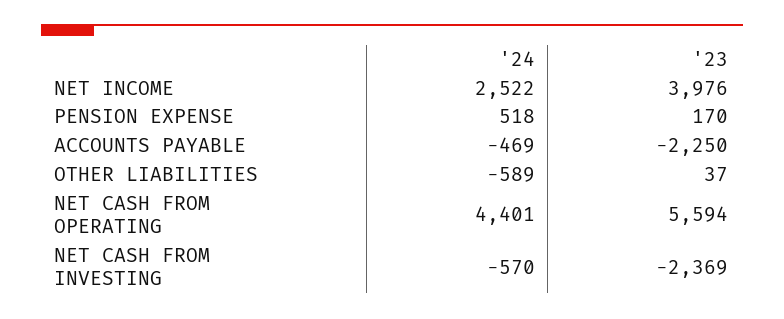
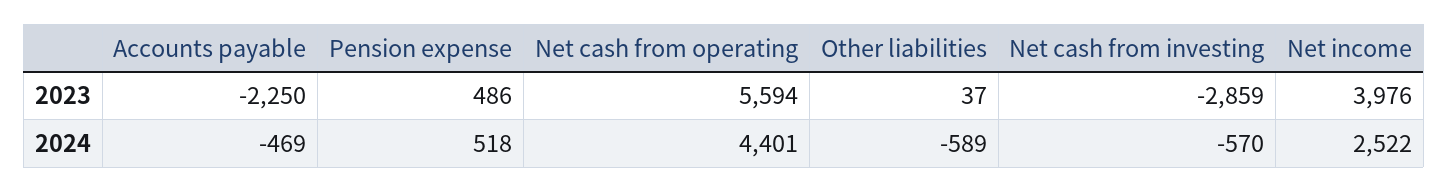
  {
    "'24": {
      "NET INCOME": 2522,
      "PENSION EXPENSE": 518,
      "ACCOUNTS PAYABLE": -469,
      "OTHER LIABILITIES": -589,
      "NET CASH FROM OPERATING": 4401,
      "NET CASH FROM INVESTING": -570
    },
    "'23": {
      "NET INCOME": 3976,
-     "PENSION EXPENSE": 170,
+     "PENSION EXPENSE": 486,
      "ACCOUNTS PAYABLE": -2250,
      "OTHER LIABILITIES": 37,
      "NET CASH FROM OPERATING": 5594,
-     "NET CASH FROM INVESTING": -2369
+     "NET CASH FROM INVESTING": -2859
    }
  }

